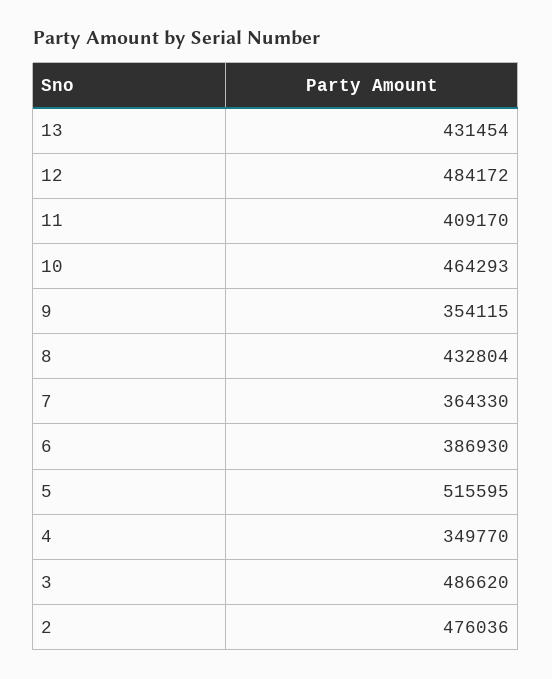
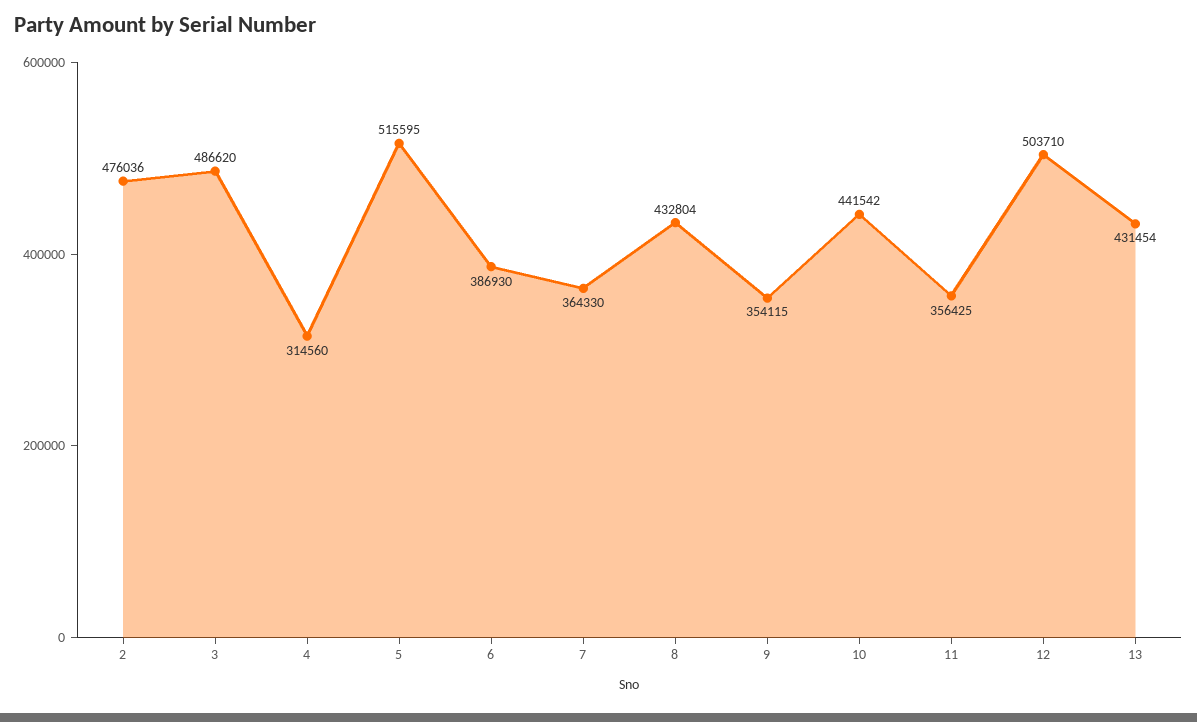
  {
    "13": 431454,
-   "12": 484172,
+   "12": 503710,
-   "11": 409170,
+   "11": 356425,
-   "10": 464293,
+   "10": 441542,
    "9": 354115,
    "8": 432804,
    "7": 364330,
    "6": 386930,
    "5": 515595,
-   "4": 349770,
+   "4": 314560,
    "3": 486620,
    "2": 476036
  }

